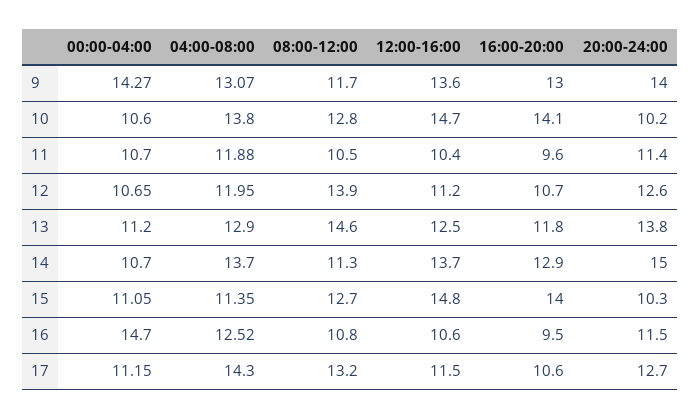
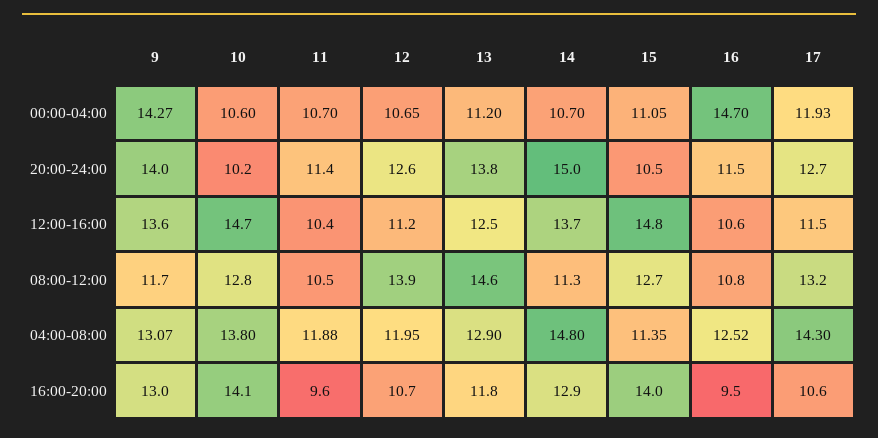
  {
    "00:00-04:00": {
      "9": 14.27,
      "10": 10.6,
      "11": 10.7,
      "12": 10.65,
      "13": 11.2,
      "14": 10.7,
      "15": 11.05,
      "16": 14.7,
-     "17": 11.15
+     "17": 11.93
    },
    "04:00-08:00": {
      "9": 13.07,
      "10": 13.8,
      "11": 11.88,
      "12": 11.95,
      "13": 12.9,
-     "14": 13.7,
+     "14": 14.8,
      "15": 11.35,
      "16": 12.52,
      "17": 14.3
    },
    "08:00-12:00": {
      "9": 11.7,
      "10": 12.8,
      "11": 10.5,
      "12": 13.9,
      "13": 14.6,
      "14": 11.3,
      "15": 12.7,
      "16": 10.8,
      "17": 13.2
    },
    "12:00-16:00": {
      "9": 13.6,
      "10": 14.7,
      "11": 10.4,
      "12": 11.2,
      "13": 12.5,
      "14": 13.7,
      "15": 14.8,
      "16": 10.6,
      "17": 11.5
    },
    "16:00-20:00": {
      "9": 13,
      "10": 14.1,
      "11": 9.6,
      "12": 10.7,
      "13": 11.8,
      "14": 12.9,
      "15": 14,
      "16": 9.5,
      "17": 10.6
    },
    "20:00-24:00": {
      "9": 14,
      "10": 10.2,
      "11": 11.4,
      "12": 12.6,
      "13": 13.8,
      "14": 15,
-     "15": 10.3,
+     "15": 10.5,
      "16": 11.5,
      "17": 12.7
    }
  }

